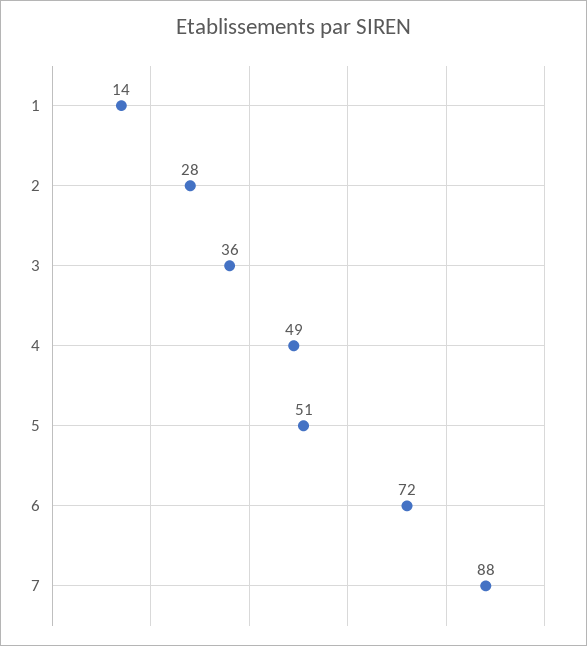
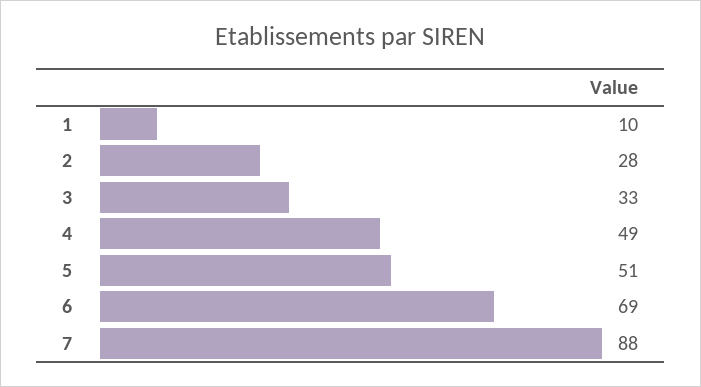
  {
-   "1": 14,
+   "1": 10,
    "2": 28,
-   "3": 36,
+   "3": 33,
    "4": 49,
    "5": 51,
-   "6": 72,
+   "6": 69,
    "7": 88
  }

